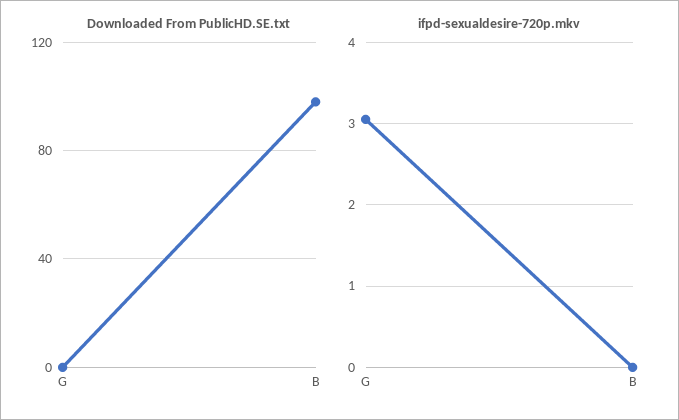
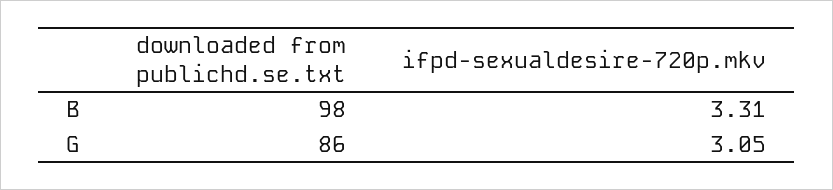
  {
    "Downloaded From PublicHD.SE.txt": {
-     "G": 0,
+     "G": 86,
      "B": 98
    },
    "ifpd-sexualdesire-720p.mkv": {
      "G": 3.05,
-     "B": 0
+     "B": 3.31
    }
  }

